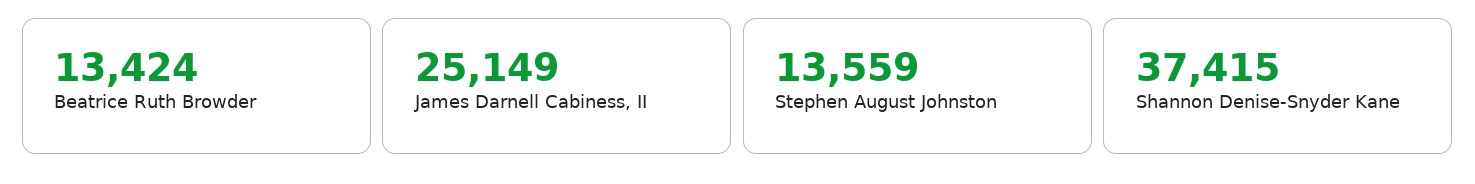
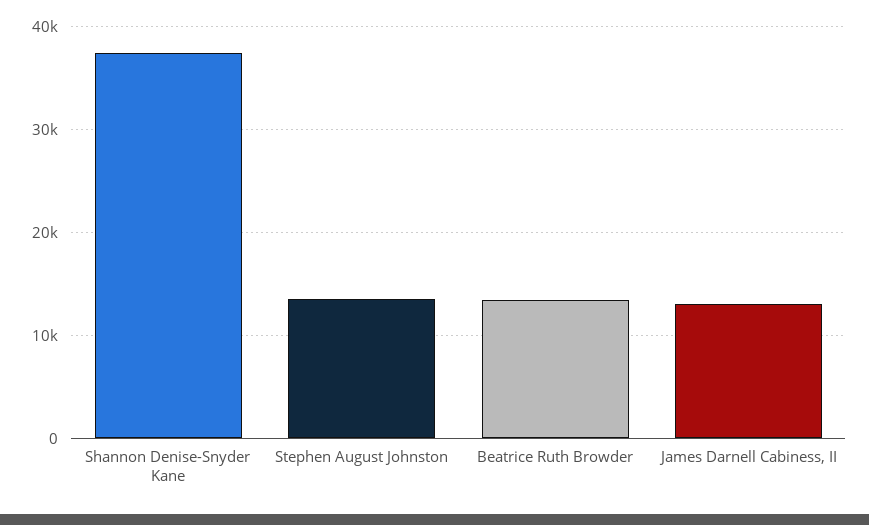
  {
    "Beatrice Ruth Browder": 13424,
-   "James Darnell Cabiness, II": 25149,
+   "James Darnell Cabiness, II": 13000,
    "Stephen August Johnston": 13559,
    "Shannon Denise-Snyder Kane": 37415
  }

